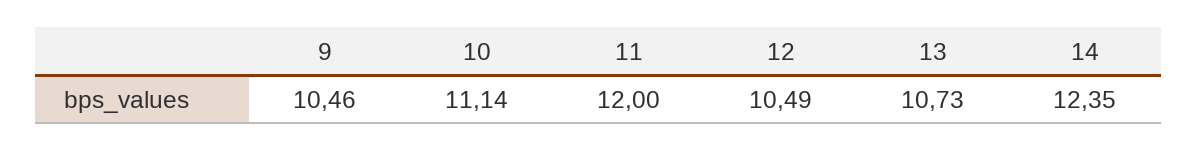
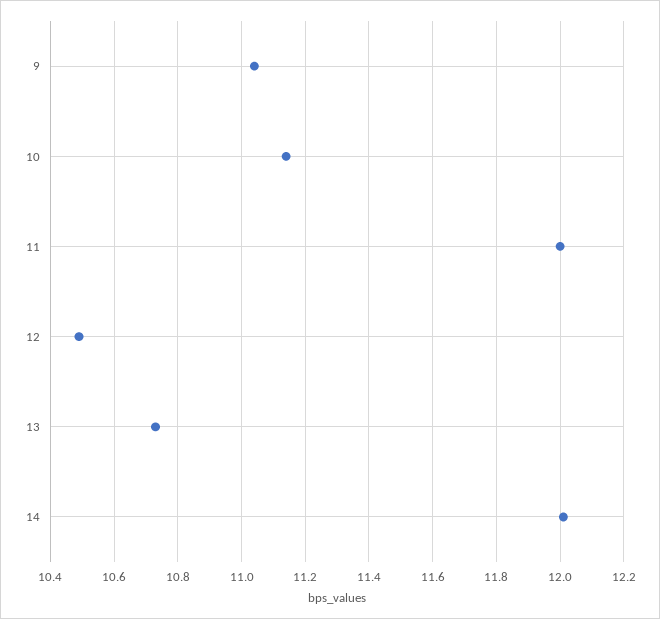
  {
-   "9": 10.46,
+   "9": 11.05,
    "10": 11.14,
    "11": 12,
    "12": 10.49,
    "13": 10.73,
-   "14": 12.35
+   "14": 12
  }

